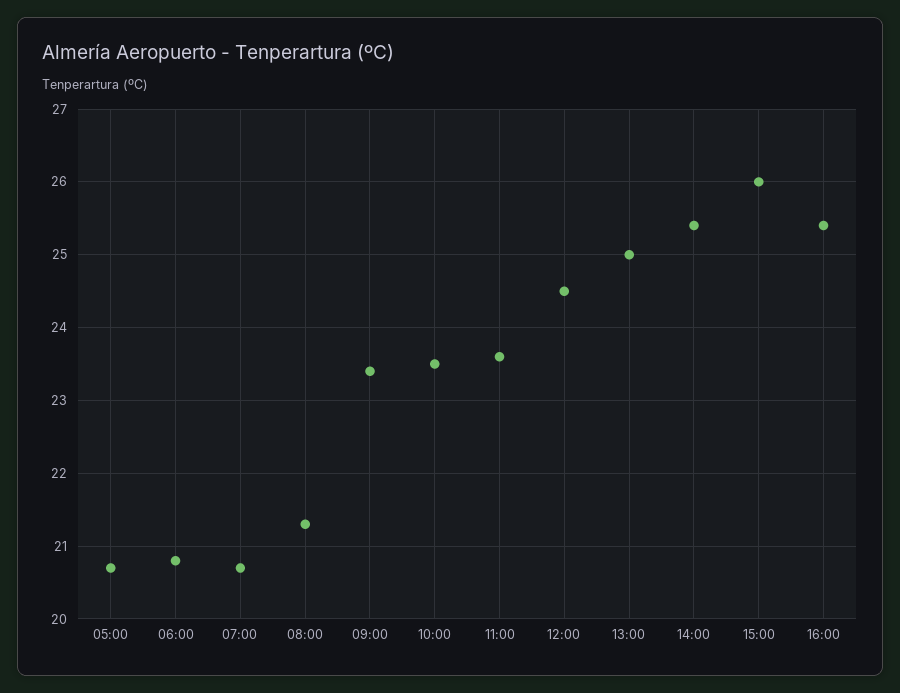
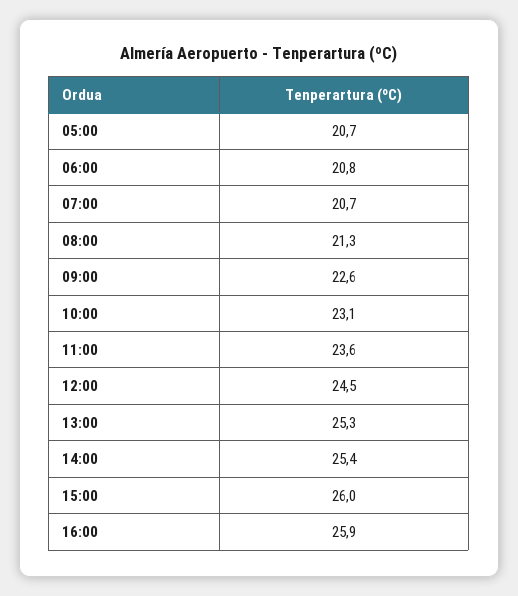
  {
    "05:00": 20.7,
    "06:00": 20.8,
    "07:00": 20.7,
    "08:00": 21.3,
-   "09:00": 23.4,
+   "09:00": 22.6,
-   "10:00": 23.5,
+   "10:00": 23.1,
    "11:00": 23.6,
    "12:00": 24.5,
-   "13:00": 25,
+   "13:00": 25.3,
    "14:00": 25.4,
    "15:00": 26,
-   "16:00": 25.4
+   "16:00": 25.9
  }

